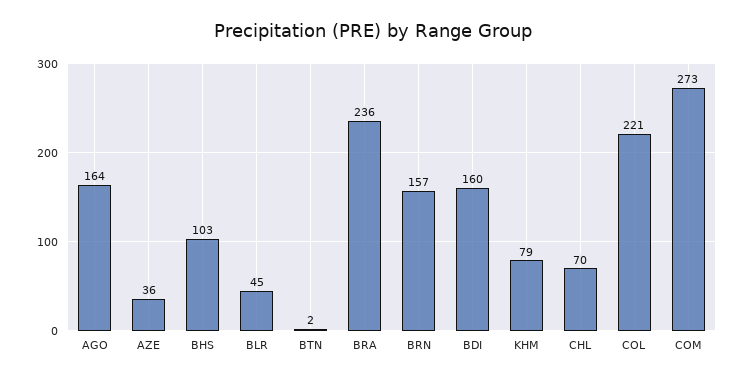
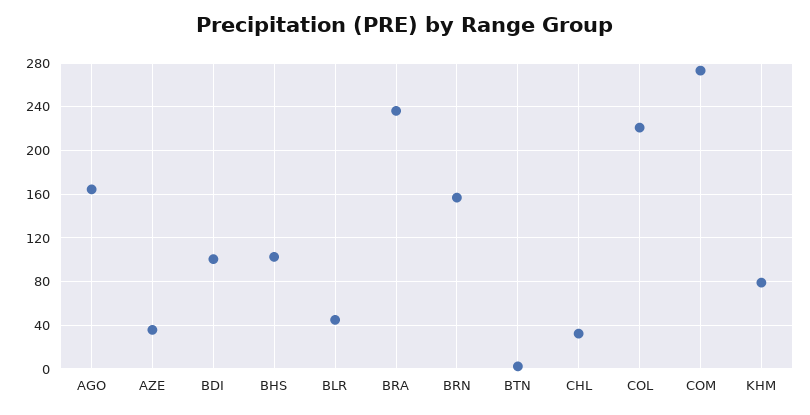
  {
    "AGO": 164,
    "AZE": 36,
    "BHS": 103,
    "BLR": 45,
    "BTN": 2,
    "BRA": 236,
    "BRN": 157,
-   "BDI": 160,
+   "BDI": 100,
    "KHM": 79,
-   "CHL": 70,
+   "CHL": 30,
    "COL": 221,
    "COM": 273
  }

